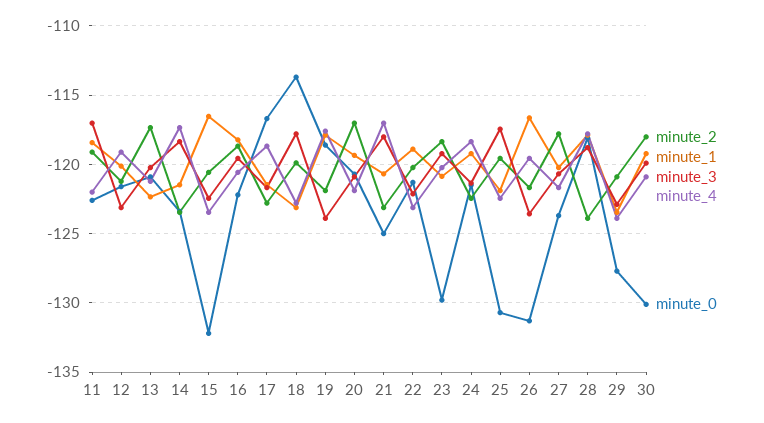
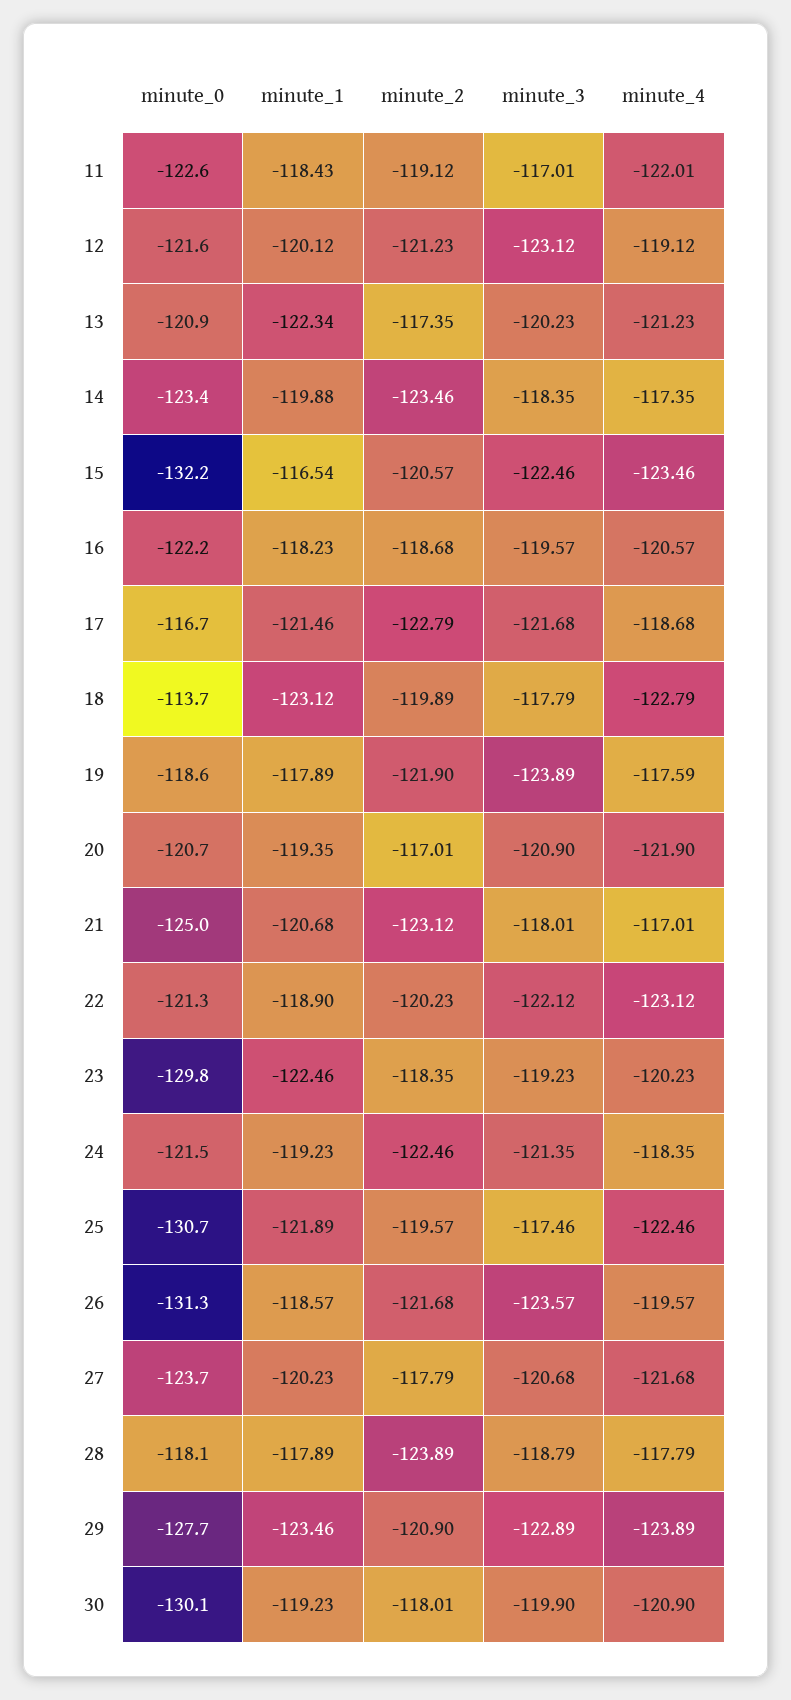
  {
    "minute_2": {
      "11": -119.12,
      "12": -121.23,
      "13": -117.35,
      "14": -123.46,
      "15": -120.57,
      "16": -118.68,
      "17": -122.79,
      "18": -119.89,
      "19": -121.9,
      "20": -117.01,
      "21": -123.12,
      "22": -120.23,
      "23": -118.35,
      "24": -122.46,
      "25": -119.57,
      "26": -121.68,
      "27": -117.79,
      "28": -123.89,
      "29": -120.9,
      "30": -118.01
    },
    "minute_1": {
      "11": -118.43,
      "12": -120.12,
      "13": -122.34,
-     "14": -121.5,
+     "14": -119.88,
      "15": -116.54,
      "16": -118.23,
      "17": -121.46,
      "18": -123.12,
      "19": -117.89,
      "20": -119.35,
      "21": -120.68,
      "22": -118.9,
-     "23": -121,
+     "23": -122.46,
      "24": -119.23,
      "25": -121.89,
-     "26": -116.5,
+     "26": -118.57,
      "27": -120.23,
      "28": -117.89,
      "29": -123.46,
      "30": -119.23
    },
    "minute_3": {
      "11": -117.01,
      "12": -123.12,
      "13": -120.23,
      "14": -118.35,
      "15": -122.46,
      "16": -119.57,
      "17": -121.68,
      "18": -117.79,
      "19": -123.89,
      "20": -120.9,
      "21": -118.01,
      "22": -122.12,
      "23": -119.23,
      "24": -121.35,
      "25": -117.46,
      "26": -123.57,
      "27": -120.68,
      "28": -118.79,
      "29": -122.89,
      "30": -119.9
    },
    "minute_4": {
      "11": -122.01,
      "12": -119.12,
      "13": -121.23,
      "14": -117.35,
      "15": -123.46,
      "16": -120.57,
      "17": -118.68,
      "18": -122.79,
      "19": -117.59,
      "20": -121.9,
      "21": -117.01,
      "22": -123.12,
      "23": -120.23,
      "24": -118.35,
      "25": -122.46,
      "26": -119.57,
      "27": -121.68,
      "28": -117.79,
      "29": -123.89,
      "30": -120.9
    },
    "minute_0": {
      "11": -122.6,
      "12": -121.6,
      "13": -120.9,
      "14": -123.4,
      "15": -132.2,
      "16": -122.2,
      "17": -116.7,
      "18": -113.7,
      "19": -118.6,
      "20": -120.7,
      "21": -125,
      "22": -121.3,
      "23": -129.8,
      "24": -121.5,
      "25": -130.7,
      "26": -131.3,
      "27": -123.7,
      "28": -118.1,
      "29": -127.7,
      "30": -130.1
    }
  }

